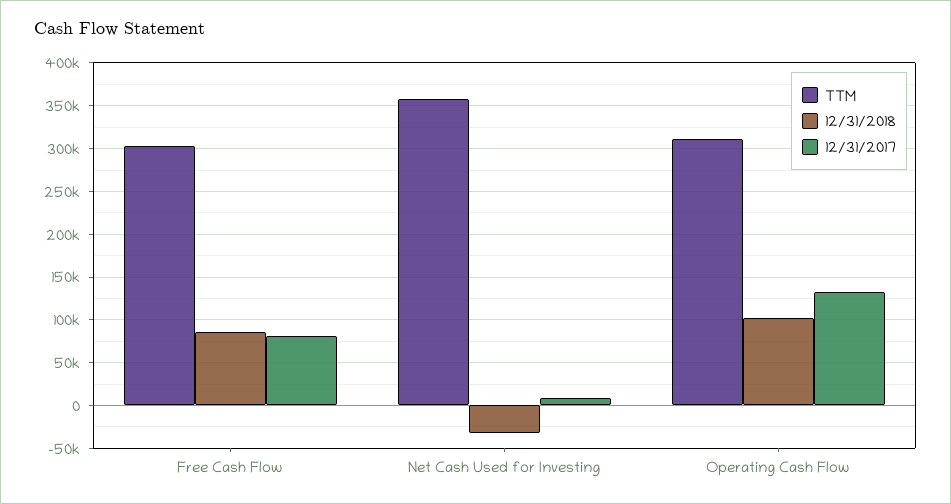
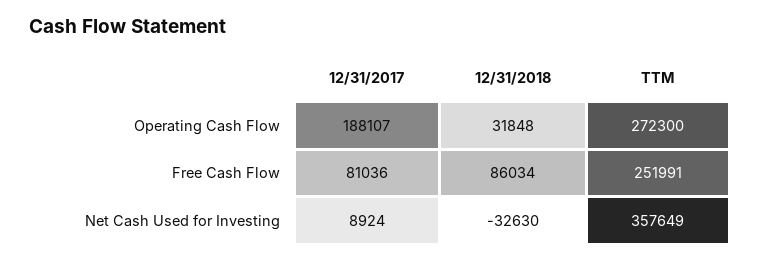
  {
    "TTM": {
-     "Free Cash Flow": 300000,
+     "Free Cash Flow": 251991,
      "Net Cash Used for Investing": 357649,
-     "Operating Cash Flow": 310000
+     "Operating Cash Flow": 272300
    },
    "12/31/2018": {
      "Free Cash Flow": 86034,
      "Net Cash Used for Investing": -32630,
-     "Operating Cash Flow": 100000
+     "Operating Cash Flow": 31848
    },
    "12/31/2017": {
      "Free Cash Flow": 81036,
      "Net Cash Used for Investing": 8924,
-     "Operating Cash Flow": 130000
+     "Operating Cash Flow": 188107
    }
  }

